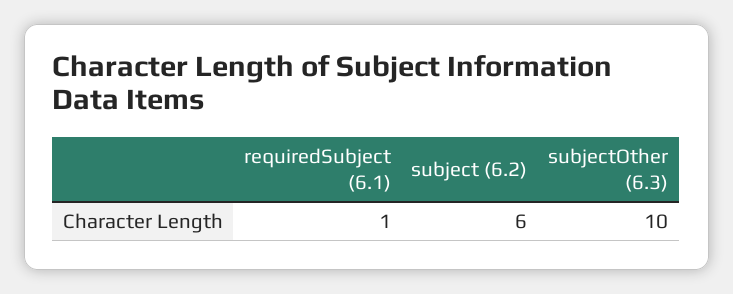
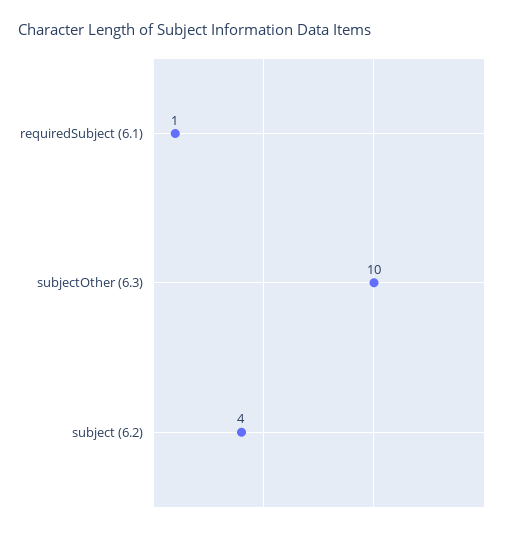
  {
    "requiredSubject (6.1)": 1,
-   "subject (6.2)": 6,
+   "subject (6.2)": 4,
    "subjectOther (6.3)": 10
  }

